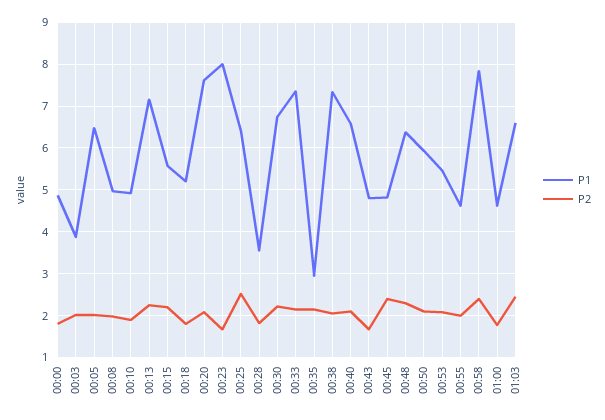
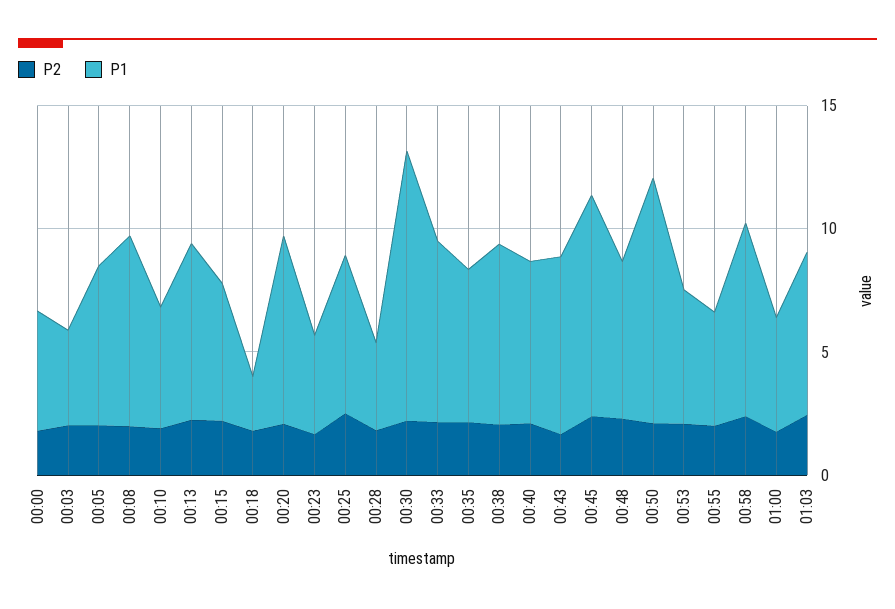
  {
    "P1": {
      "00:00": 4.8,
      "00:03": 3.8,
      "00:05": 6.4,
-     "00:08": 5,
+     "00:08": 8,
      "00:10": 5,
      "00:13": 7.2,
      "00:15": 5.6,
-     "00:18": 5.2,
+     "00:18": 2,
      "00:20": 7.6,
-     "00:23": 8,
+     "00:23": 4,
      "00:25": 6.4,
      "00:28": 3.6,
-     "00:30": 6.8,
+     "00:30": 11,
      "00:33": 7.4,
-     "00:35": 3,
+     "00:35": 6,
      "00:38": 7.4,
      "00:40": 6.6,
-     "00:43": 4.8,
+     "00:43": 7,
-     "00:45": 4.8,
+     "00:45": 9,
      "00:48": 6.4,
-     "00:50": 6,
+     "00:50": 10,
      "00:53": 5.4,
      "00:55": 4.6,
      "00:58": 7.8,
      "01:00": 4.6,
      "01:03": 6.6
    },
    "P2": {
      "00:00": 1.8,
      "00:03": 2,
      "00:05": 2,
      "00:08": 2,
      "00:10": 2,
      "00:13": 2.2,
      "00:15": 2.2,
      "00:18": 1.8,
      "00:20": 2,
      "00:23": 1.6,
      "00:25": 2.6,
      "00:28": 1.8,
      "00:30": 2.2,
      "00:33": 2.2,
      "00:35": 2.2,
      "00:38": 2,
      "00:40": 2.2,
      "00:43": 1.6,
      "00:45": 2.4,
      "00:48": 2.4,
      "00:50": 2.2,
      "00:53": 2,
      "00:55": 2,
      "00:58": 2.4,
      "01:00": 1.8,
      "01:03": 2.4
    }
  }

